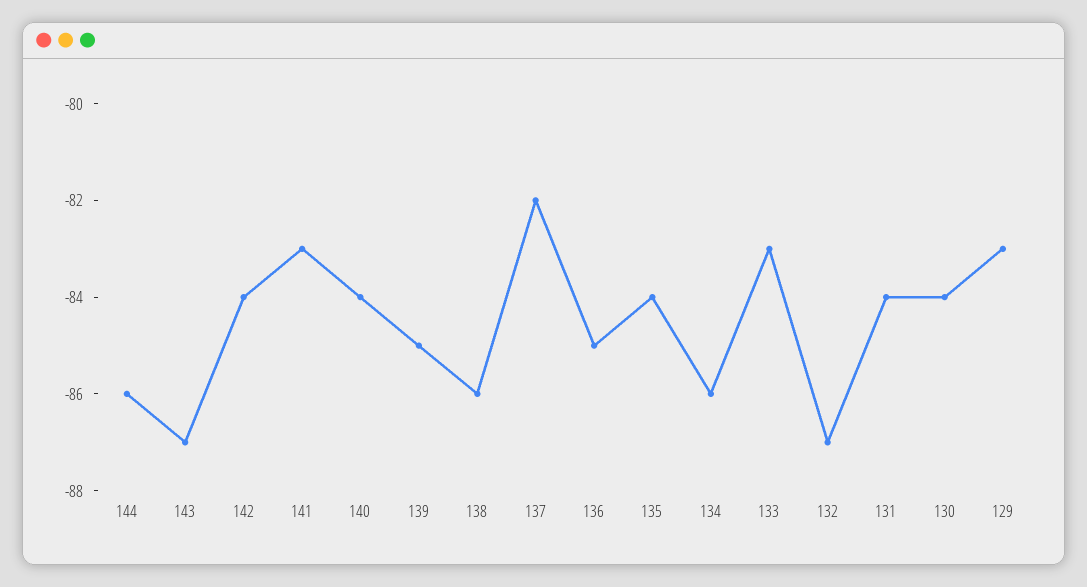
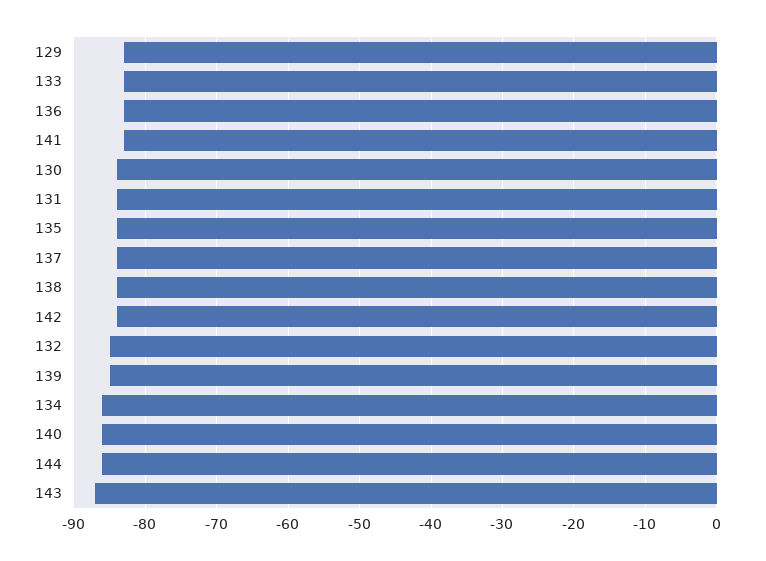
  {
    "144": -86,
    "143": -87,
    "142": -84,
    "141": -83,
-   "140": -84,
+   "140": -86,
    "139": -85,
-   "138": -86,
+   "138": -84,
-   "137": -82,
+   "137": -84,
-   "136": -85,
+   "136": -83,
    "135": -84,
    "134": -86,
    "133": -83,
-   "132": -87,
+   "132": -85,
    "131": -84,
    "130": -84,
    "129": -83
  }

